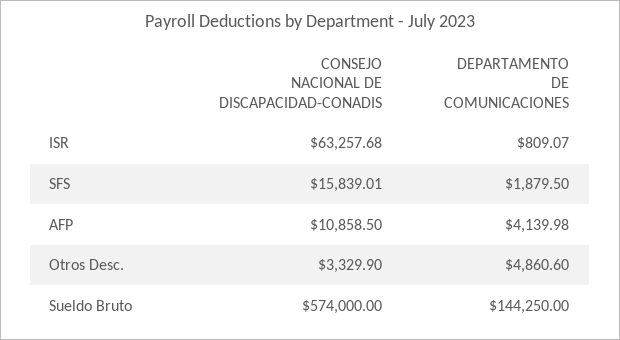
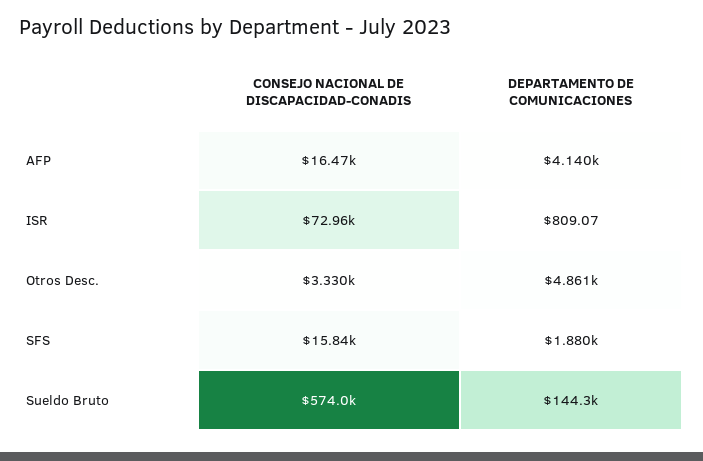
  {
    "CONSEJO NACIONAL DE DISCAPACIDAD-CONADIS": {
-     "ISR": 63257.68,
+     "ISR": 72960,
      "SFS": 15839.01,
-     "AFP": 10858.5,
+     "AFP": 16470,
      "Otros Desc.": 3329.9,
      "Sueldo Bruto": 574000
    },
    "DEPARTAMENTO DE COMUNICACIONES": {
      "ISR": 809.07,
      "SFS": 1879.5,
      "AFP": 4139.98,
      "Otros Desc.": 4860.6,
      "Sueldo Bruto": 144250
    }
  }

